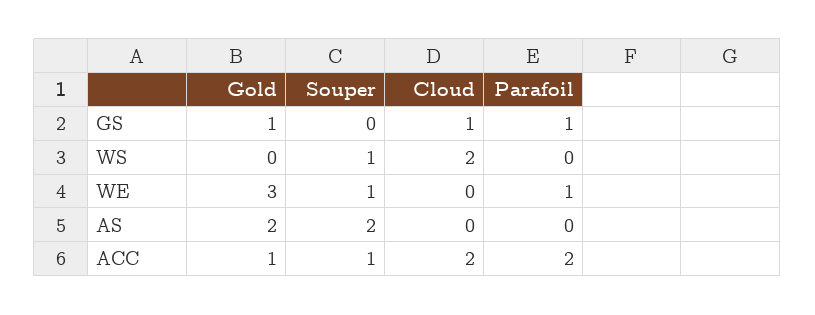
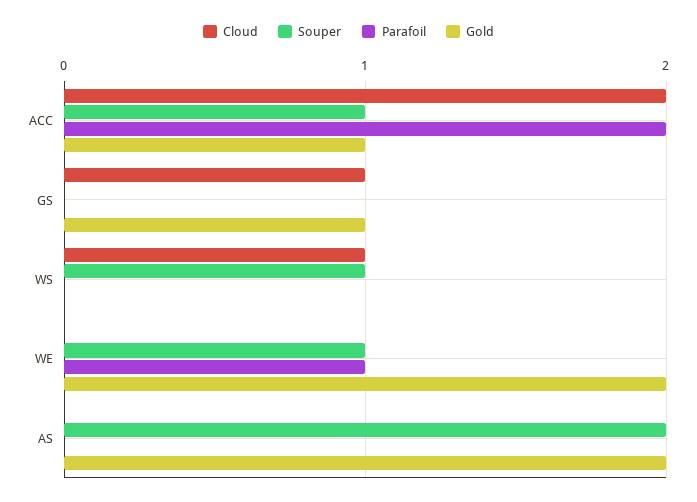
  {
    "Gold": {
      "GS": 1,
      "WS": 0,
-     "WE": 3,
+     "WE": 2,
      "AS": 2,
      "ACC": 1
    },
    "Souper": {
      "GS": 0,
      "WS": 1,
      "WE": 1,
      "AS": 2,
      "ACC": 1
    },
    "Cloud": {
      "GS": 1,
-     "WS": 2,
+     "WS": 1,
      "WE": 0,
      "AS": 0,
      "ACC": 2
    },
    "Parafoil": {
-     "GS": 1,
+     "GS": 0,
      "WS": 0,
      "WE": 1,
      "AS": 0,
      "ACC": 2
    }
  }

